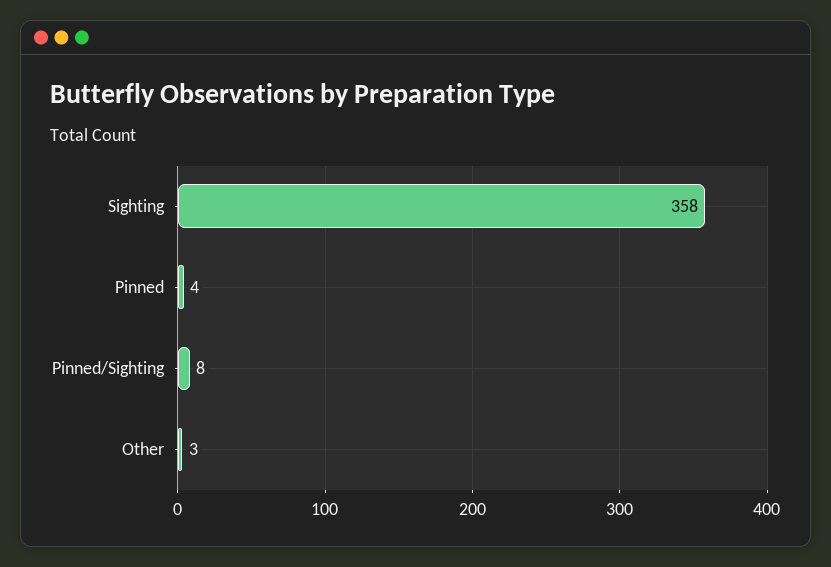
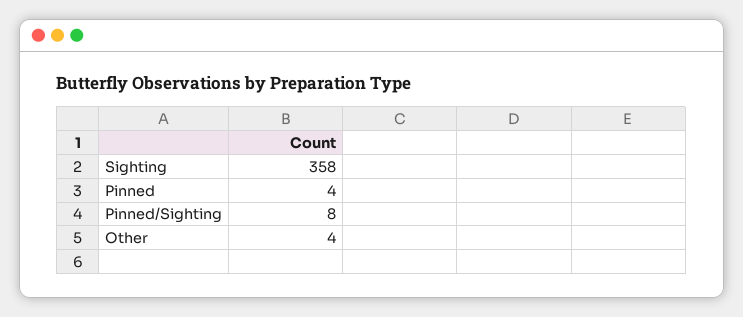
  {
    "Sighting": 358,
    "Pinned": 4,
    "Pinned/Sighting": 8,
-   "Other": 3
+   "Other": 4
  }

